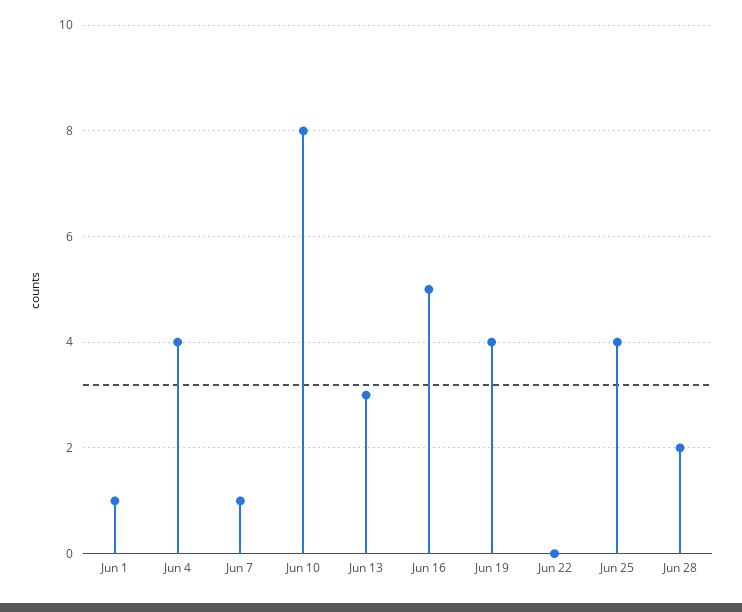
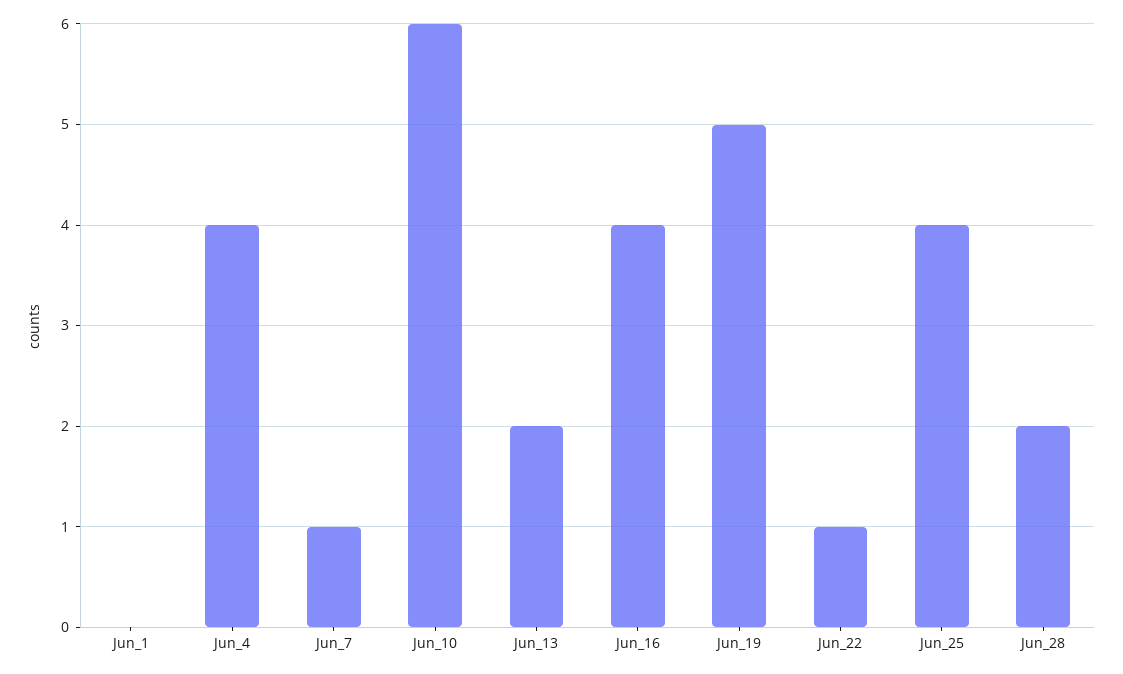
  {
-   "Jun 1": 1,
+   "Jun 1": 0,
    "Jun 4": 4,
    "Jun 7": 1,
-   "Jun 10": 8,
+   "Jun 10": 6,
-   "Jun 13": 3,
+   "Jun 13": 2,
-   "Jun 16": 5,
+   "Jun 16": 4,
-   "Jun 19": 4,
+   "Jun 19": 5,
-   "Jun 22": 0,
+   "Jun 22": 1,
    "Jun 25": 4,
    "Jun 28": 2
  }

